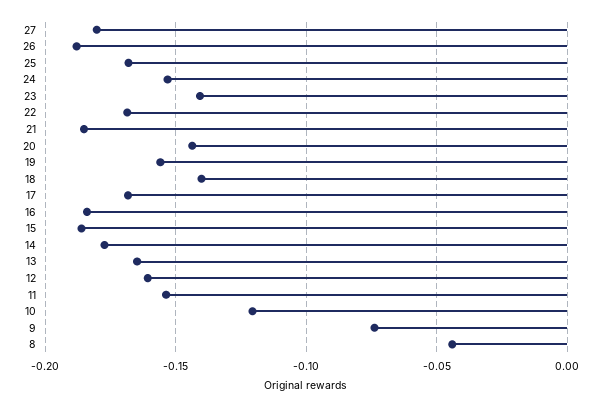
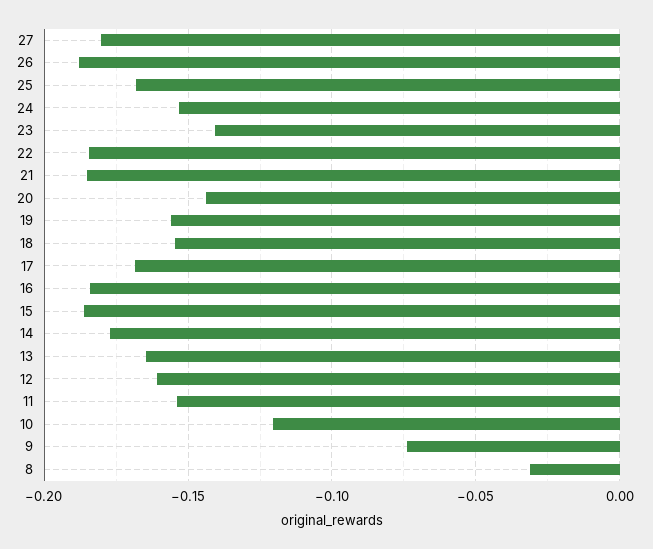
  {
    "27": -0.18,
    "26": -0.19,
    "25": -0.17,
    "24": -0.155,
    "23": -0.14,
-   "22": -0.17,
+   "22": -0.185,
    "21": -0.185,
    "20": -0.145,
    "19": -0.155,
-   "18": -0.14,
+   "18": -0.155,
    "17": -0.17,
    "16": -0.185,
    "15": -0.185,
    "14": -0.175,
    "13": -0.165,
    "12": -0.16,
    "11": -0.155,
    "10": -0.12,
    "9": -0.075,
-   "8": -0.045
+   "8": -0.03
  }

